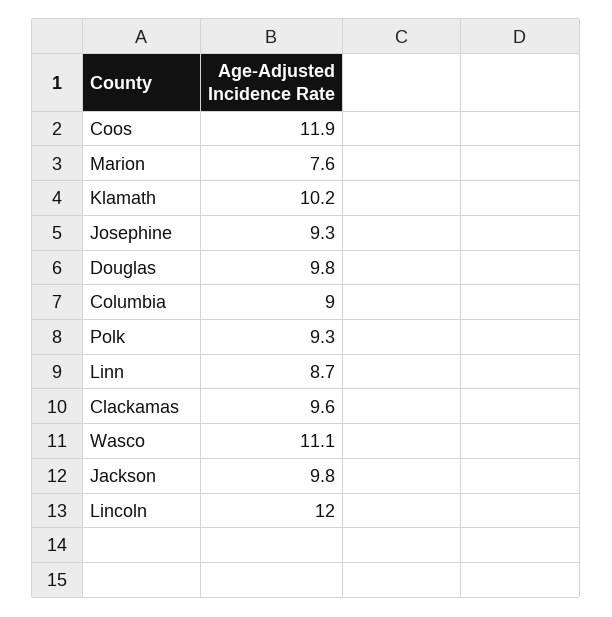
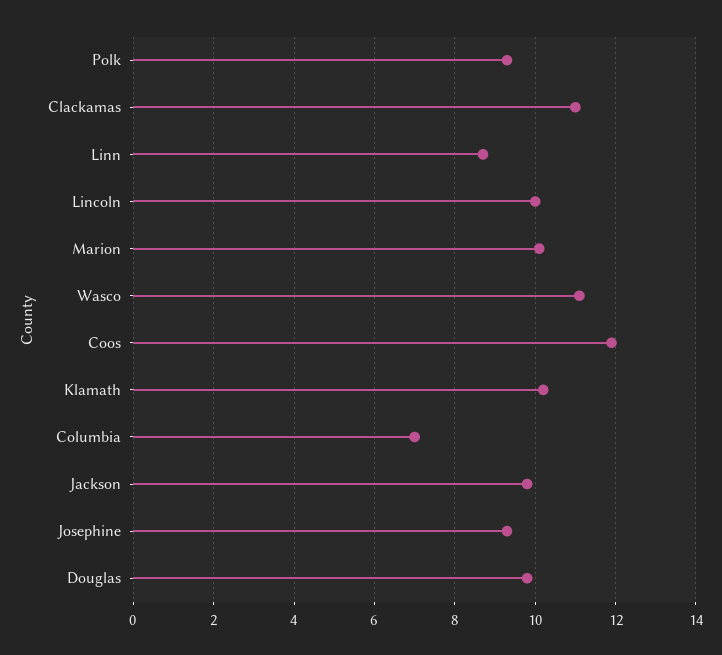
  {
    "Coos": 11.9,
-   "Marion": 7.6,
+   "Marion": 10,
    "Klamath": 10.2,
    "Josephine": 9.3,
    "Douglas": 9.8,
-   "Columbia": 9,
+   "Columbia": 7,
    "Polk": 9.3,
    "Linn": 8.7,
-   "Clackamas": 9.6,
+   "Clackamas": 11,
    "Wasco": 11.1,
    "Jackson": 9.8,
-   "Lincoln": 12
+   "Lincoln": 10
  }

